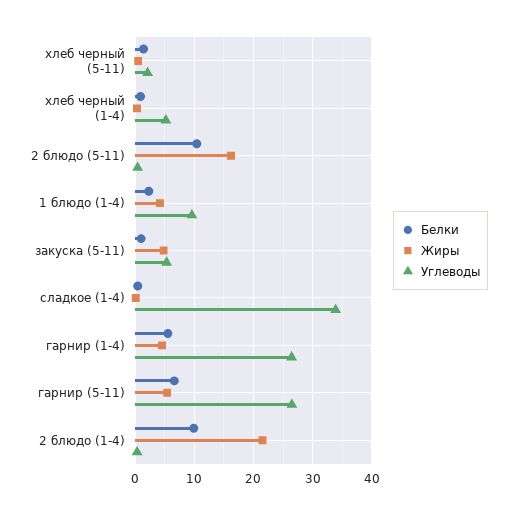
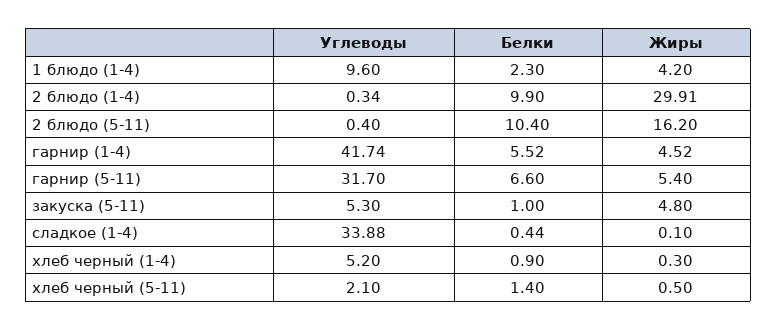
  {
    "Белки": {
      "хлеб черный (5-11)": 1.4,
      "хлеб черный (1-4)": 0.9,
      "2 блюдо (5-11)": 10.4,
      "1 блюдо (1-4)": 2.3,
      "закуска (5-11)": 1,
      "сладкое (1-4)": 0.44,
      "гарнир (1-4)": 5.52,
      "гарнир (5-11)": 6.6,
      "2 блюдо (1-4)": 9.9
    },
    "Жиры": {
      "хлеб черный (5-11)": 0.5,
      "хлеб черный (1-4)": 0.3,
      "2 блюдо (5-11)": 16.2,
      "1 блюдо (1-4)": 4.2,
      "закуска (5-11)": 4.8,
      "сладкое (1-4)": 0.1,
      "гарнир (1-4)": 4.52,
      "гарнир (5-11)": 5.4,
-     "2 блюдо (1-4)": 22
+     "2 блюдо (1-4)": 29.91
    },
    "Углеводы": {
      "хлеб черный (5-11)": 2.1,
      "хлеб черный (1-4)": 5.2,
      "2 блюдо (5-11)": 0.4,
      "1 блюдо (1-4)": 9.6,
      "закуска (5-11)": 5.3,
      "сладкое (1-4)": 33.88,
-     "гарнир (1-4)": 26,
+     "гарнир (1-4)": 41.74,
-     "гарнир (5-11)": 26,
+     "гарнир (5-11)": 31.7,
      "2 блюдо (1-4)": 0.34
    }
  }

